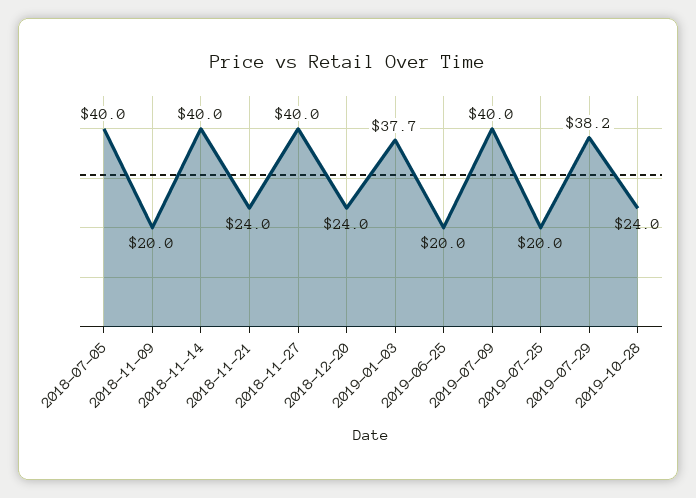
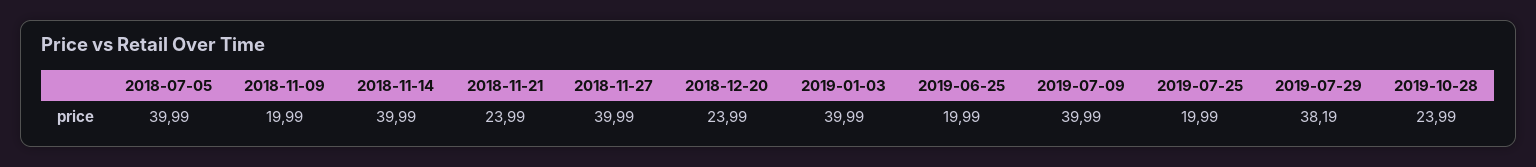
  {
    "2018-07-05": 39.99,
    "2018-11-09": 19.99,
    "2018-11-14": 39.99,
    "2018-11-21": 23.99,
    "2018-11-27": 39.99,
    "2018-12-20": 23.99,
-   "2019-01-03": 37.7,
+   "2019-01-03": 39.99,
    "2019-06-25": 19.99,
    "2019-07-09": 39.99,
    "2019-07-25": 19.99,
    "2019-07-29": 38.19,
    "2019-10-28": 23.99
  }

